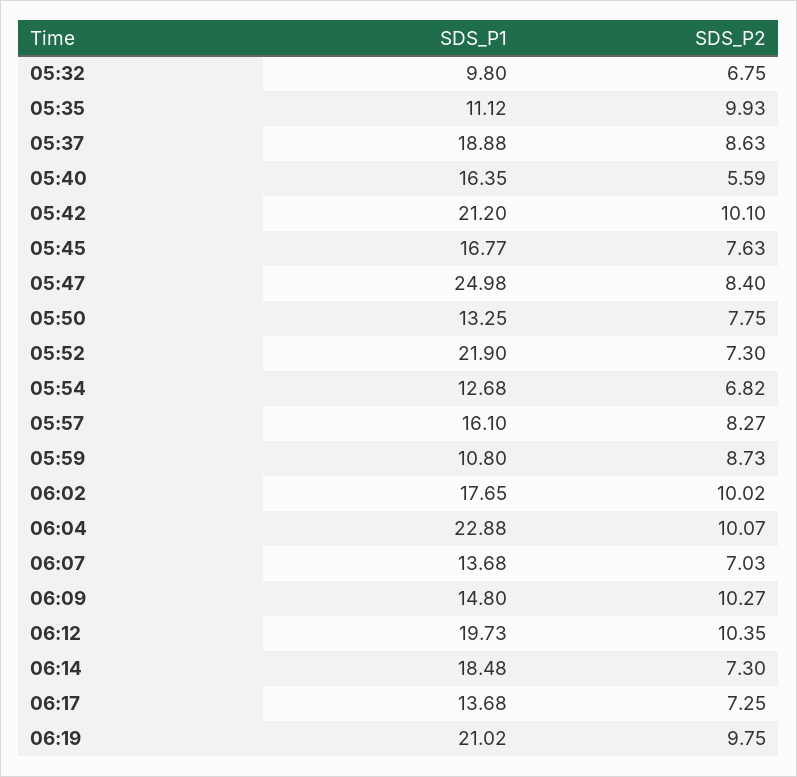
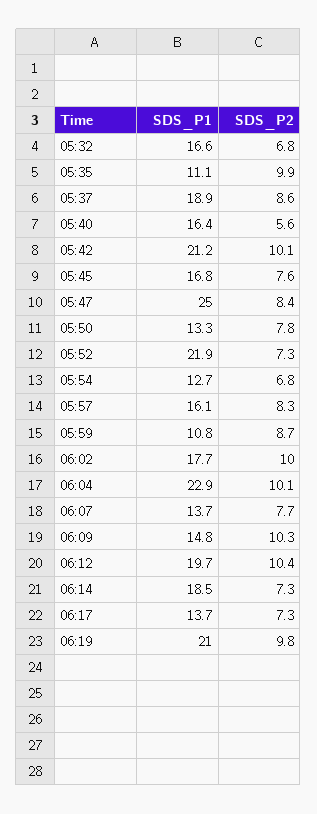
  {
    "SDS_P1": {
-     "05:32": 9.8,
+     "05:32": 16.6,
      "05:35": 11.12,
      "05:37": 18.88,
      "05:40": 16.35,
      "05:42": 21.2,
      "05:45": 16.77,
      "05:47": 24.98,
      "05:50": 13.25,
      "05:52": 21.9,
      "05:54": 12.68,
      "05:57": 16.1,
      "05:59": 10.8,
      "06:02": 17.65,
      "06:04": 22.88,
      "06:07": 13.68,
      "06:09": 14.8,
      "06:12": 19.73,
      "06:14": 18.48,
      "06:17": 13.68,
      "06:19": 21.02
    },
    "SDS_P2": {
      "05:32": 6.75,
      "05:35": 9.93,
      "05:37": 8.63,
      "05:40": 5.59,
      "05:42": 10.1,
      "05:45": 7.63,
      "05:47": 8.4,
      "05:50": 7.75,
      "05:52": 7.3,
      "05:54": 6.82,
      "05:57": 8.27,
      "05:59": 8.73,
      "06:02": 10.02,
      "06:04": 10.07,
-     "06:07": 7.03,
+     "06:07": 7.7,
      "06:09": 10.27,
      "06:12": 10.35,
      "06:14": 7.3,
      "06:17": 7.25,
      "06:19": 9.75
    }
  }

